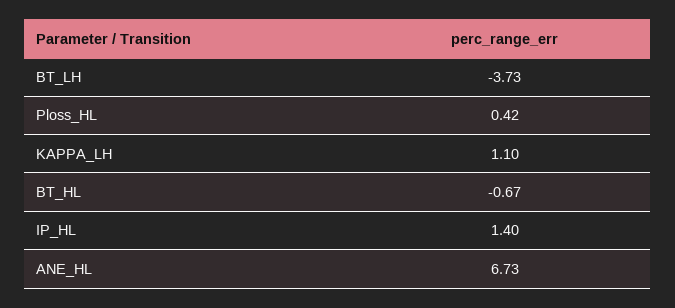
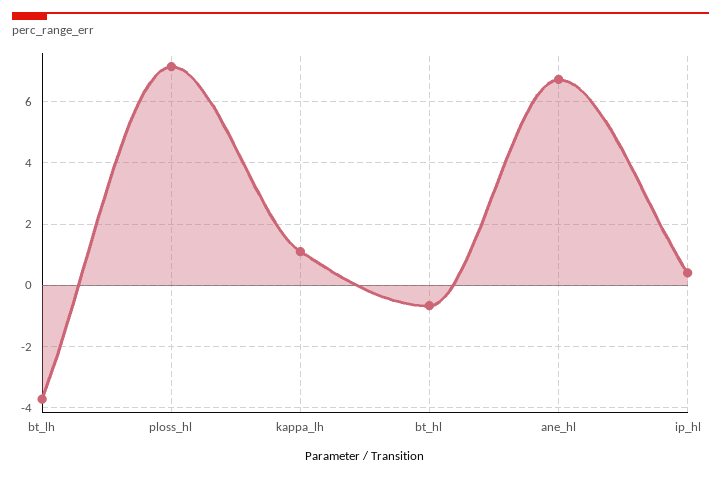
  {
    "BT_LH": -3.73,
-   "Ploss_HL": 0.42,
+   "Ploss_HL": 7.2,
    "KAPPA_LH": 1.1,
    "BT_HL": -0.67,
-   "IP_HL": 1.4,
+   "IP_HL": 0.4,
    "ANE_HL": 6.73
  }

